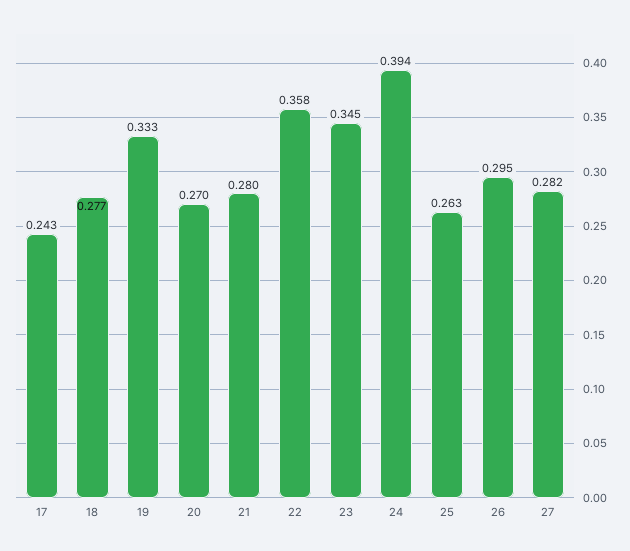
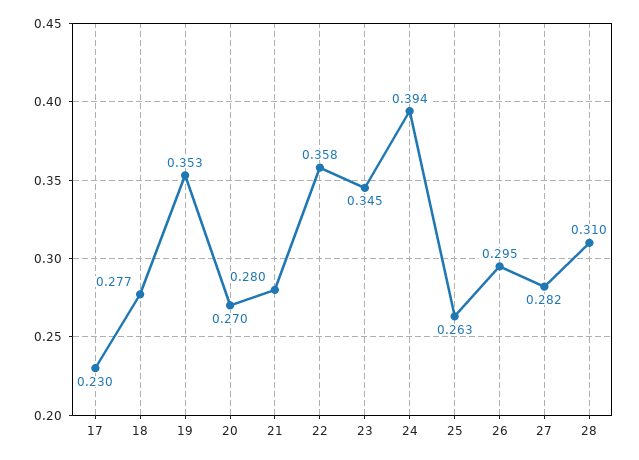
  {
-   "17": 0.243,
+   "17": 0.23,
    "18": 0.277,
-   "19": 0.333,
+   "19": 0.353,
    "20": 0.27,
    "21": 0.28,
    "22": 0.358,
    "23": 0.345,
    "24": 0.394,
    "25": 0.263,
    "26": 0.295,
-   "27": 0.282
+   "27": 0.282,
+   "28": 0.31
  }

